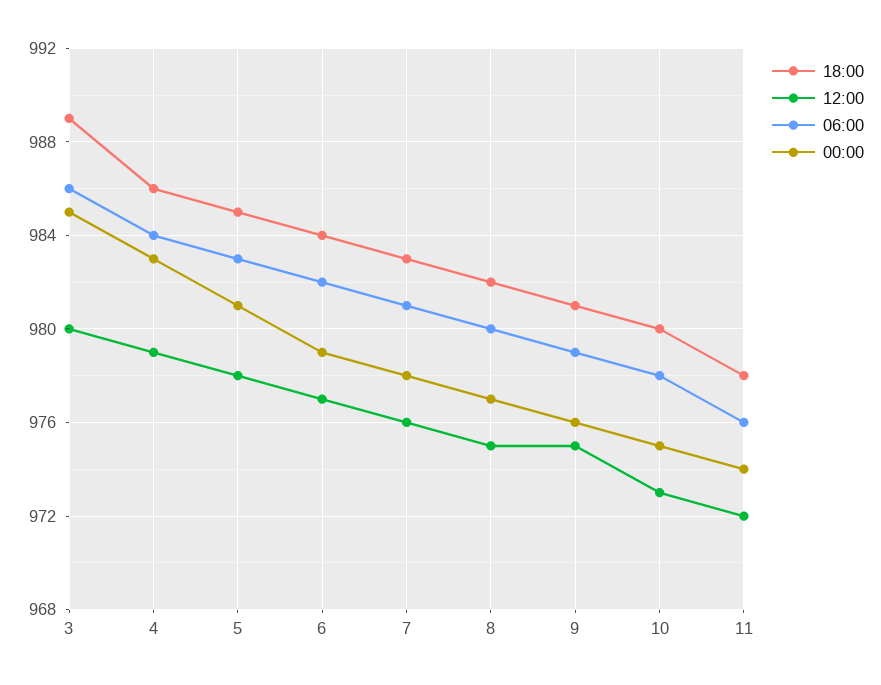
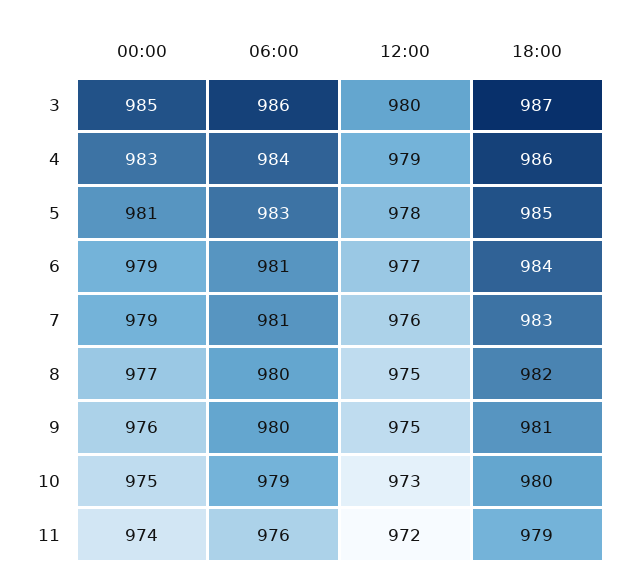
  {
    "18:00": {
-     "3": 989,
+     "3": 987,
      "4": 986,
      "5": 985,
      "6": 984,
      "7": 983,
      "8": 982,
      "9": 981,
      "10": 980,
-     "11": 978
+     "11": 979
    },
    "12:00": {
      "3": 980,
      "4": 979,
      "5": 978,
      "6": 977,
      "7": 976,
      "8": 975,
      "9": 975,
      "10": 973,
      "11": 972
    },
    "06:00": {
      "3": 986,
      "4": 984,
      "5": 983,
-     "6": 982,
+     "6": 981,
      "7": 981,
      "8": 980,
-     "9": 979,
+     "9": 980,
-     "10": 978,
+     "10": 979,
      "11": 976
    },
    "00:00": {
      "3": 985,
      "4": 983,
      "5": 981,
      "6": 979,
-     "7": 978,
+     "7": 979,
      "8": 977,
      "9": 976,
      "10": 975,
      "11": 974
    }
  }

